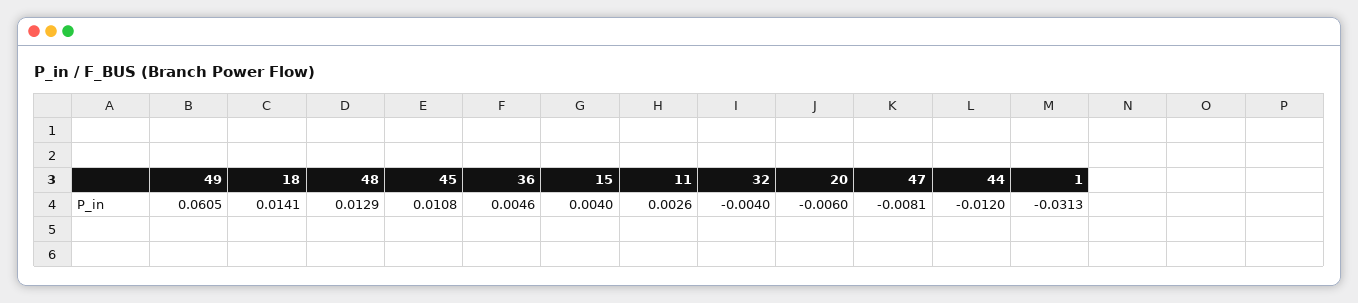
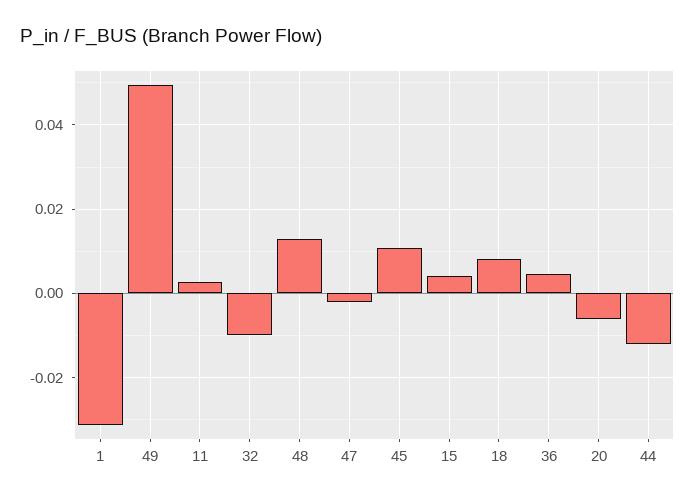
  {
-   "49": 0.0605,
+   "49": 0.05,
-   "18": 0.0141,
+   "18": 0.008,
    "48": 0.0129,
    "45": 0.0108,
    "36": 0.0046,
    "15": 0.004,
    "11": 0.0026,
-   "32": -0.004,
+   "32": -0.01,
    "20": -0.006,
-   "47": -0.0081,
+   "47": -0.002,
    "44": -0.012,
    "1": -0.0313
  }

